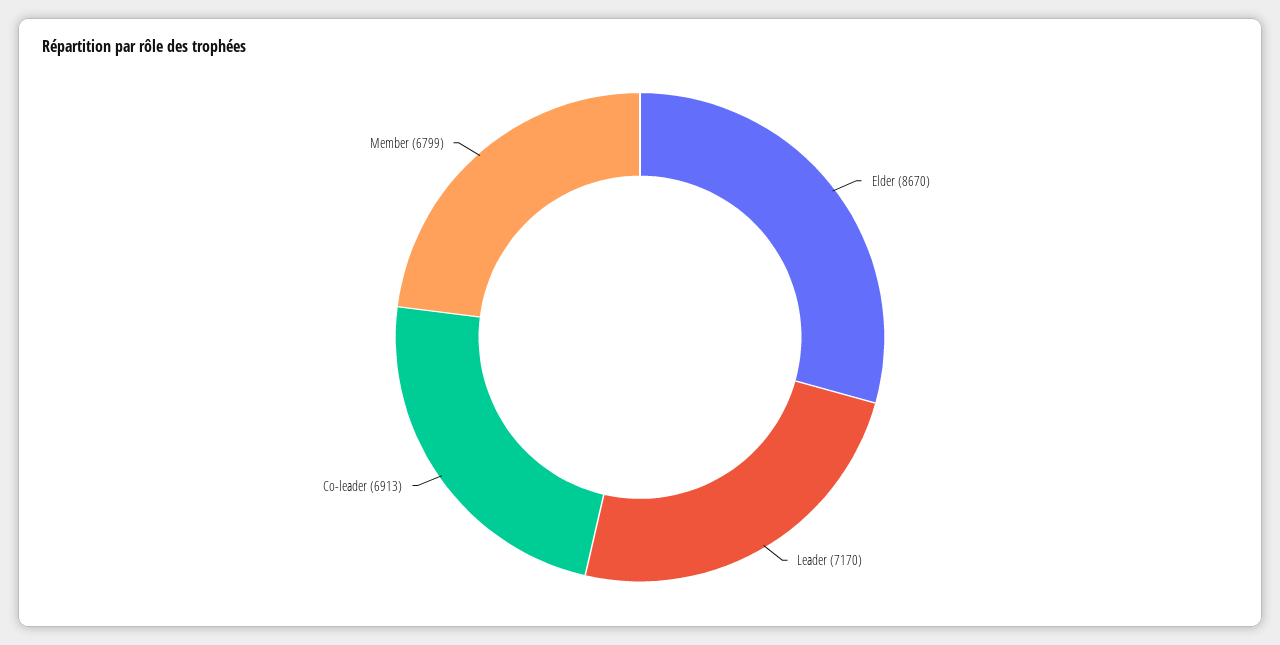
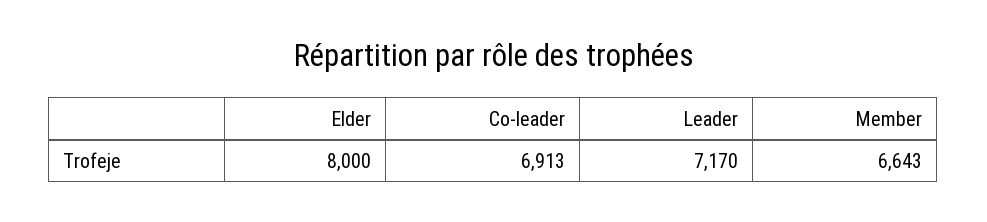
  {
-   "Elder": 8670,
+   "Elder": 8000,
    "Leader": 7170,
    "Co-leader": 6913,
-   "Member": 6799
+   "Member": 6643
  }

